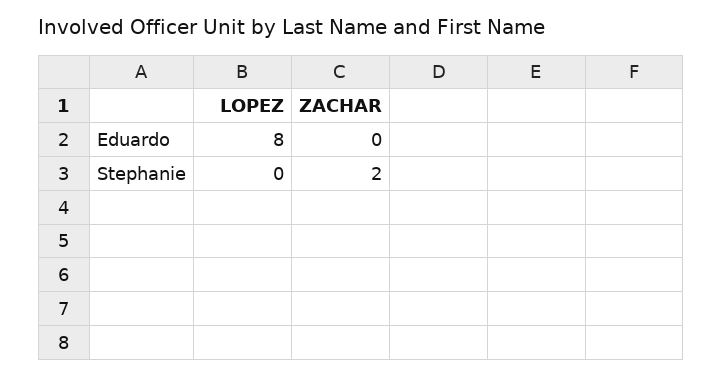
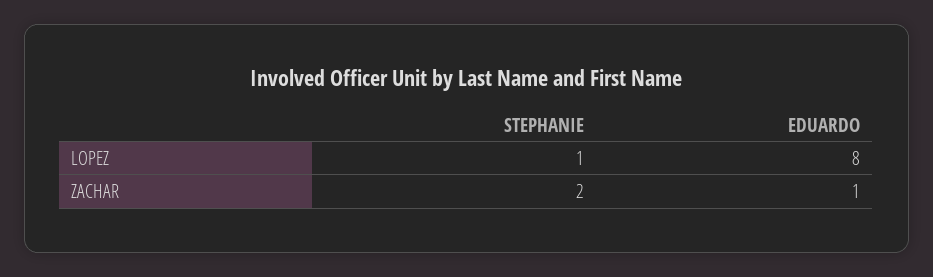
  {
    "LOPEZ": {
      "Eduardo": 8,
-     "Stephanie": 0
+     "Stephanie": 1
    },
    "ZACHAR": {
-     "Eduardo": 0,
+     "Eduardo": 1,
      "Stephanie": 2
    }
  }

